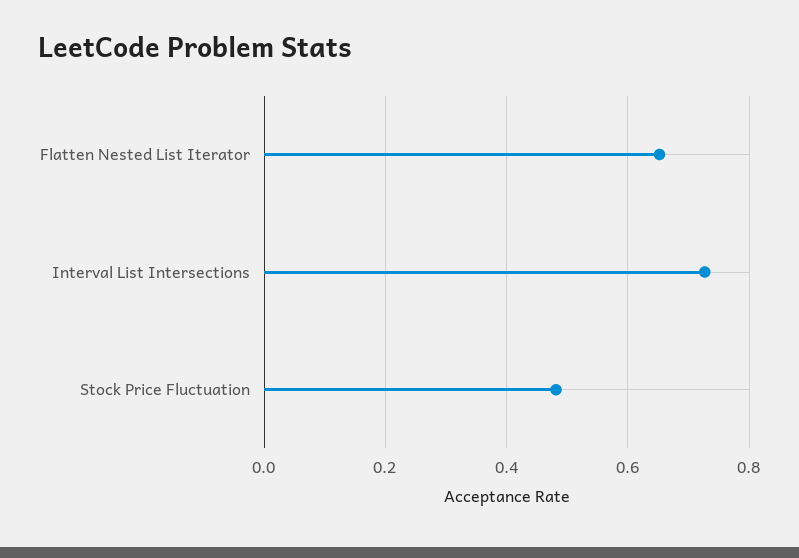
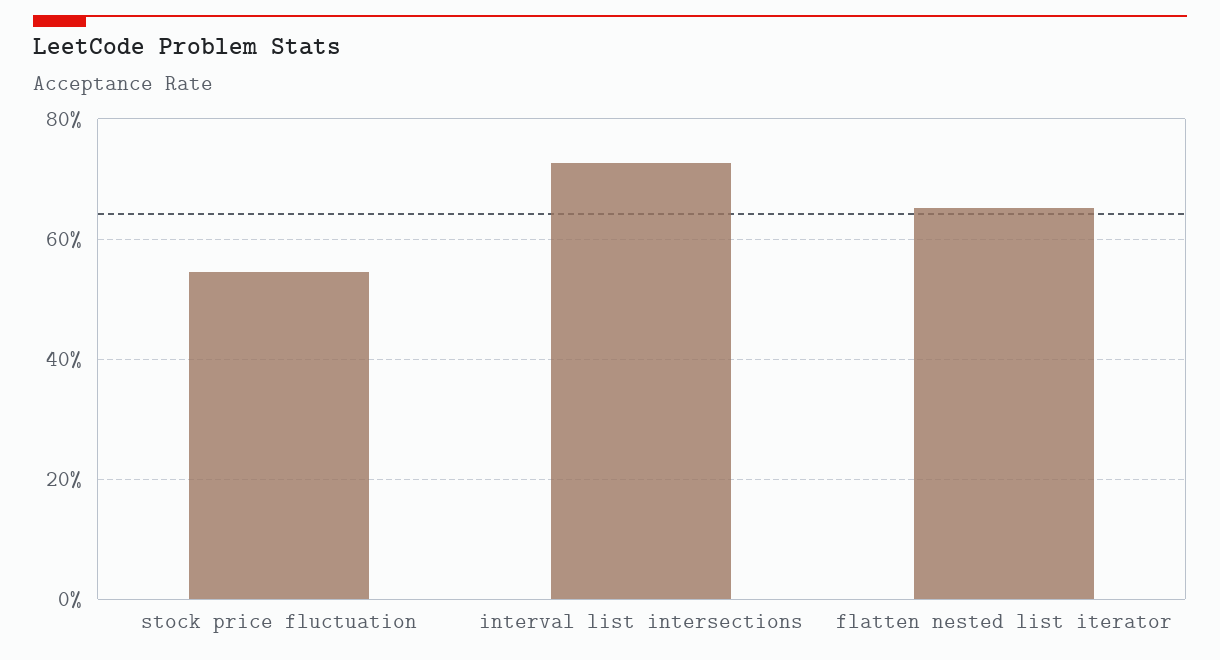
  {
    "Flatten Nested List Iterator": 0.66,
    "Interval List Intersections": 0.72,
-   "Stock Price Fluctuation": 0.48
+   "Stock Price Fluctuation": 0.54
  }

